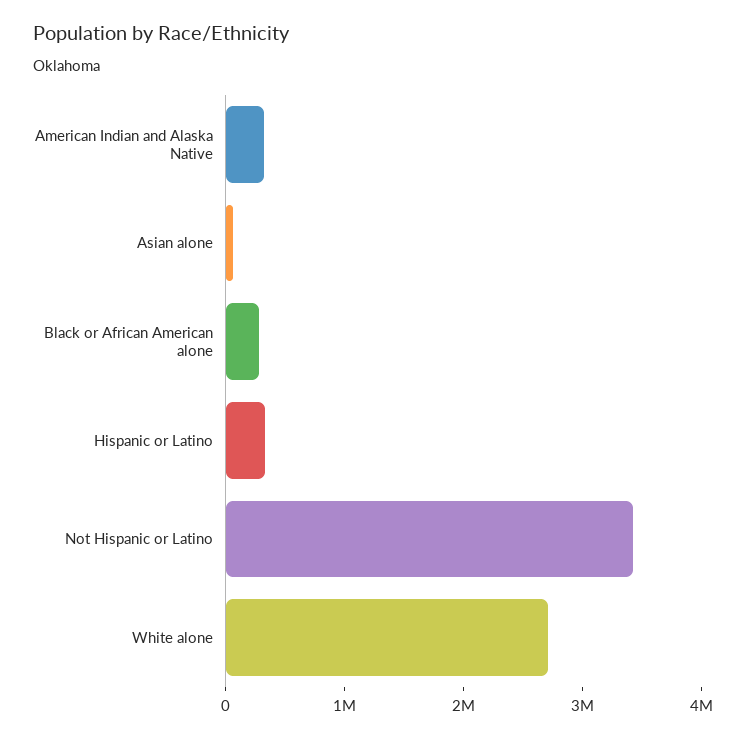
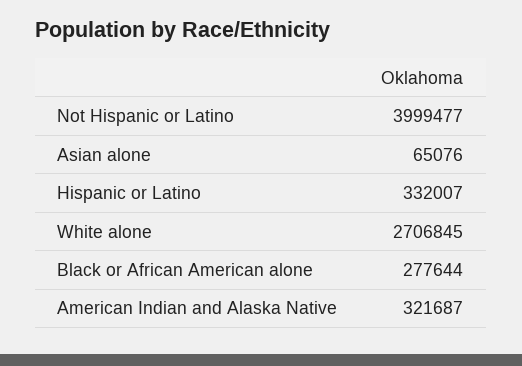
  {
    "American Indian and Alaska Native": 321687,
    "Asian alone": 65076,
    "Black or African American alone": 277644,
    "Hispanic or Latino": 332007,
-   "Not Hispanic or Latino": 3400000,
+   "Not Hispanic or Latino": 3999477,
    "White alone": 2706845
  }

